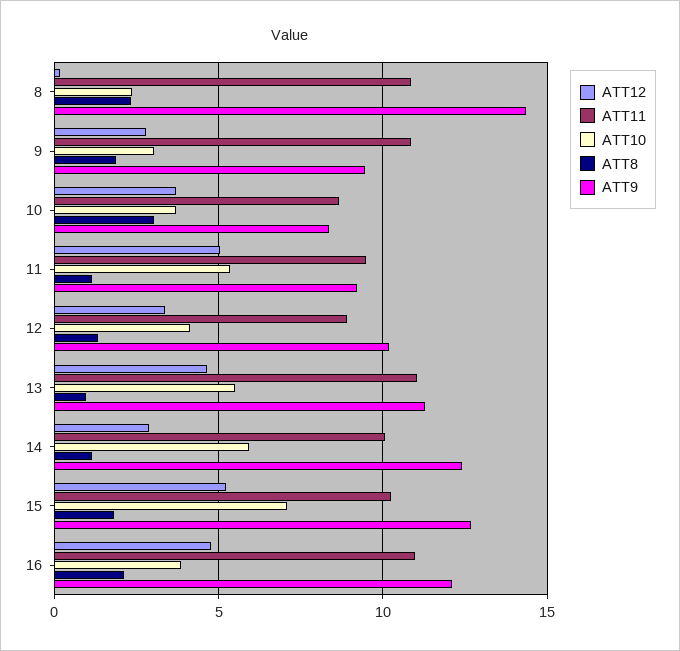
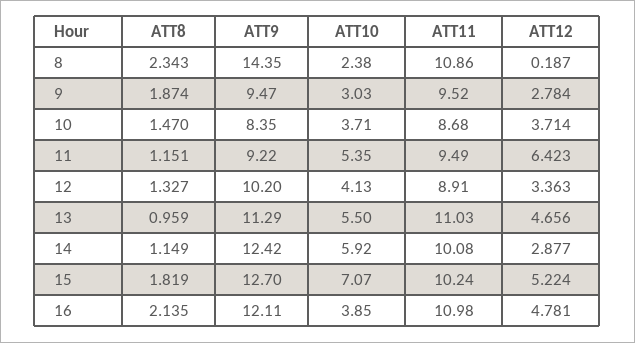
  {
    "ATT12": {
      "8": 0.187,
      "9": 2.784,
      "10": 3.714,
-     "11": 5,
+     "11": 6.423,
      "12": 3.363,
      "13": 4.656,
      "14": 2.877,
      "15": 5.224,
      "16": 4.781
    },
    "ATT11": {
      "8": 10.86,
-     "9": 11,
+     "9": 9.52,
      "10": 8.68,
      "11": 9.49,
      "12": 8.91,
      "13": 11.03,
      "14": 10.08,
      "15": 10.24,
      "16": 10.98
    },
    "ATT10": {
      "8": 2.38,
      "9": 3.03,
      "10": 3.71,
      "11": 5.35,
      "12": 4.13,
      "13": 5.5,
      "14": 5.92,
      "15": 7.07,
      "16": 3.85
    },
    "ATT8": {
      "8": 2.343,
      "9": 1.874,
-     "10": 3,
+     "10": 1.47,
      "11": 1.151,
      "12": 1.327,
      "13": 0.959,
      "14": 1.149,
      "15": 1.819,
      "16": 2.135
    },
    "ATT9": {
      "8": 14.35,
      "9": 9.47,
      "10": 8.35,
      "11": 9.22,
      "12": 10.2,
      "13": 11.29,
      "14": 12.42,
      "15": 12.7,
      "16": 12.11
    }
  }

